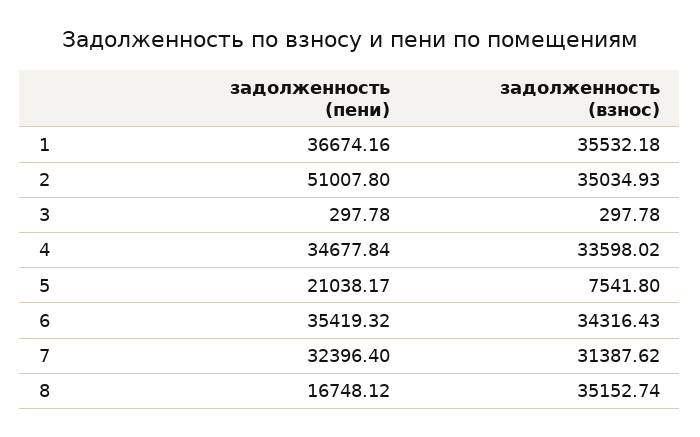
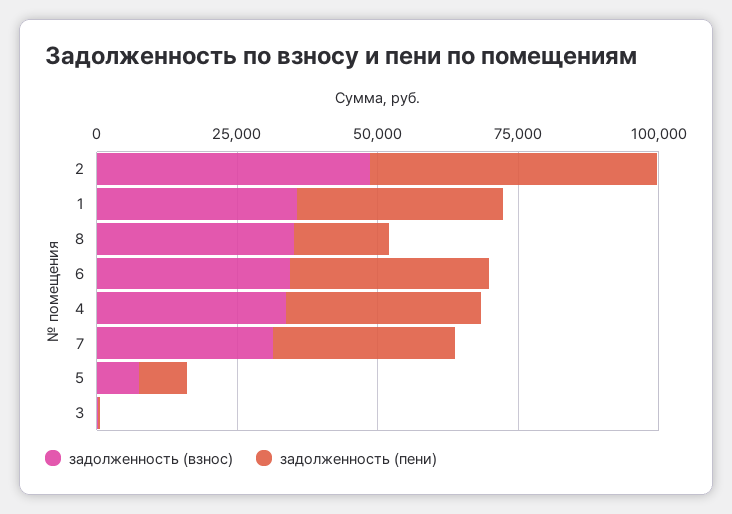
  {
    "задолженность (пени)": {
      "1": 36674.16,
      "2": 51007.8,
      "3": 297.78,
      "4": 34677.84,
-     "5": 21038.17,
+     "5": 10000,
      "6": 35419.32,
      "7": 32396.4,
      "8": 16748.12
    },
    "задолженность (взнос)": {
      "1": 35532.18,
-     "2": 35034.93,
+     "2": 50000,
      "3": 297.78,
      "4": 33598.02,
      "5": 7541.8,
      "6": 34316.43,
      "7": 31387.62,
      "8": 35152.74
    }
  }

